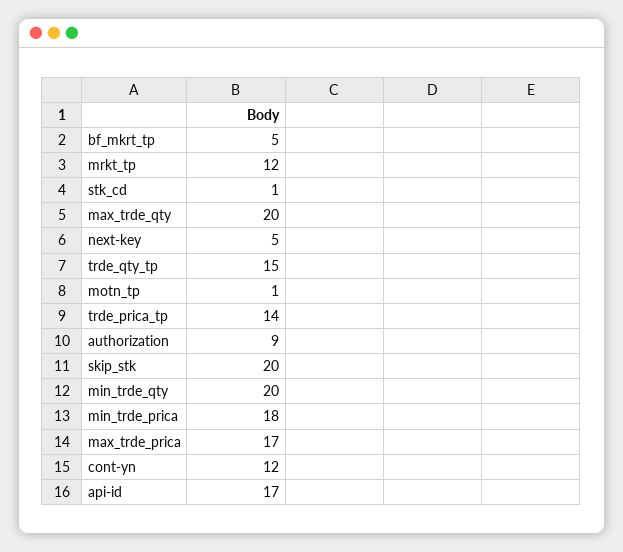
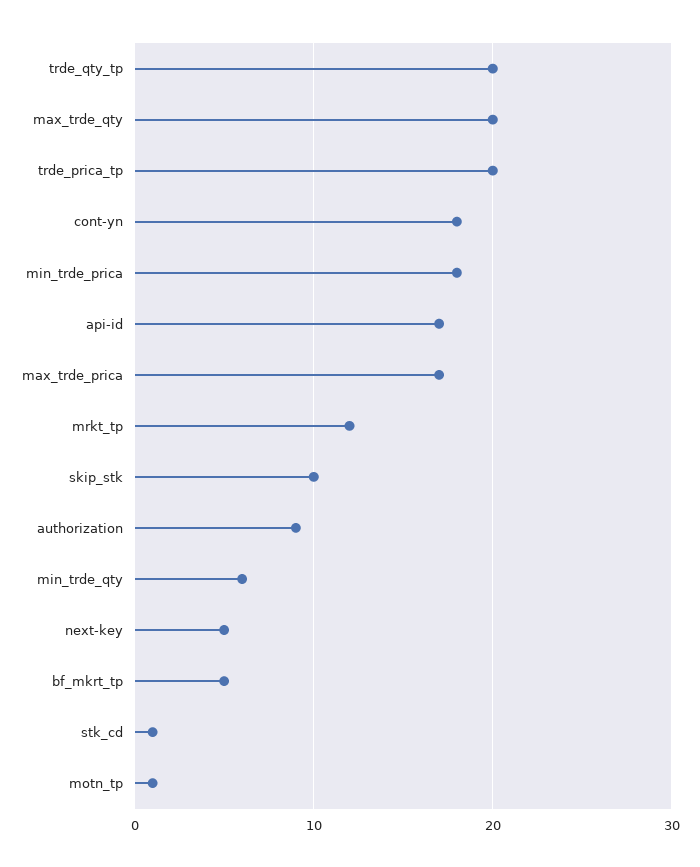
  {
    "bf_mkrt_tp": 5,
    "mrkt_tp": 12,
    "stk_cd": 1,
    "max_trde_qty": 20,
    "next-key": 5,
-   "trde_qty_tp": 15,
+   "trde_qty_tp": 20,
    "motn_tp": 1,
-   "trde_prica_tp": 14,
+   "trde_prica_tp": 20,
    "authorization": 9,
-   "skip_stk": 20,
+   "skip_stk": 10,
-   "min_trde_qty": 20,
+   "min_trde_qty": 6,
    "min_trde_prica": 18,
    "max_trde_prica": 17,
-   "cont-yn": 12,
+   "cont-yn": 18,
    "api-id": 17
  }

